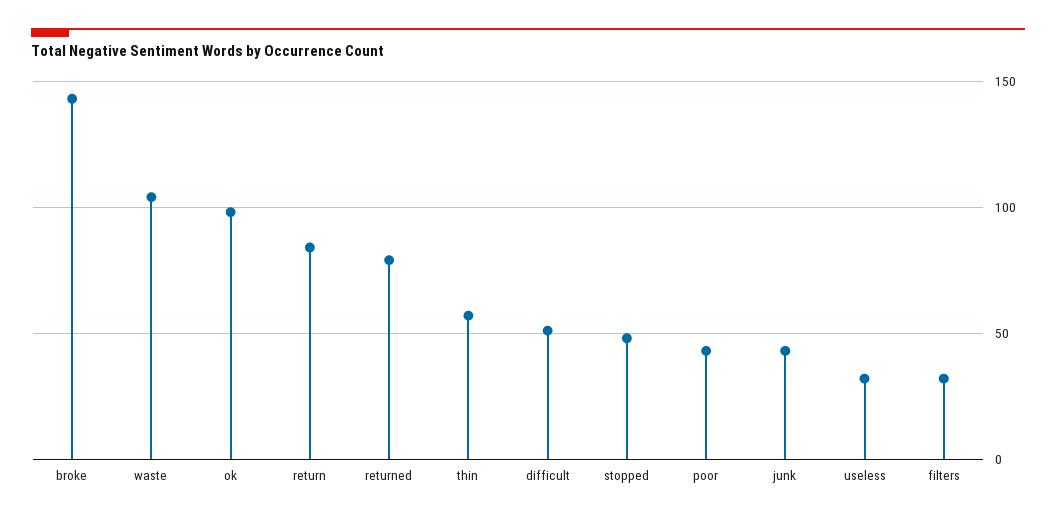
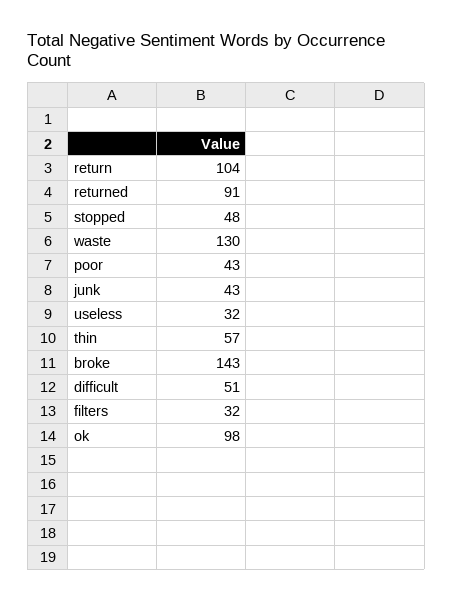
  {
    "broke": 143,
-   "waste": 105,
+   "waste": 130,
    "ok": 98,
-   "return": 85,
+   "return": 104,
-   "returned": 80,
+   "returned": 91,
    "thin": 57,
    "difficult": 51,
    "stopped": 48,
    "poor": 43,
    "junk": 43,
    "useless": 32,
    "filters": 32
  }

